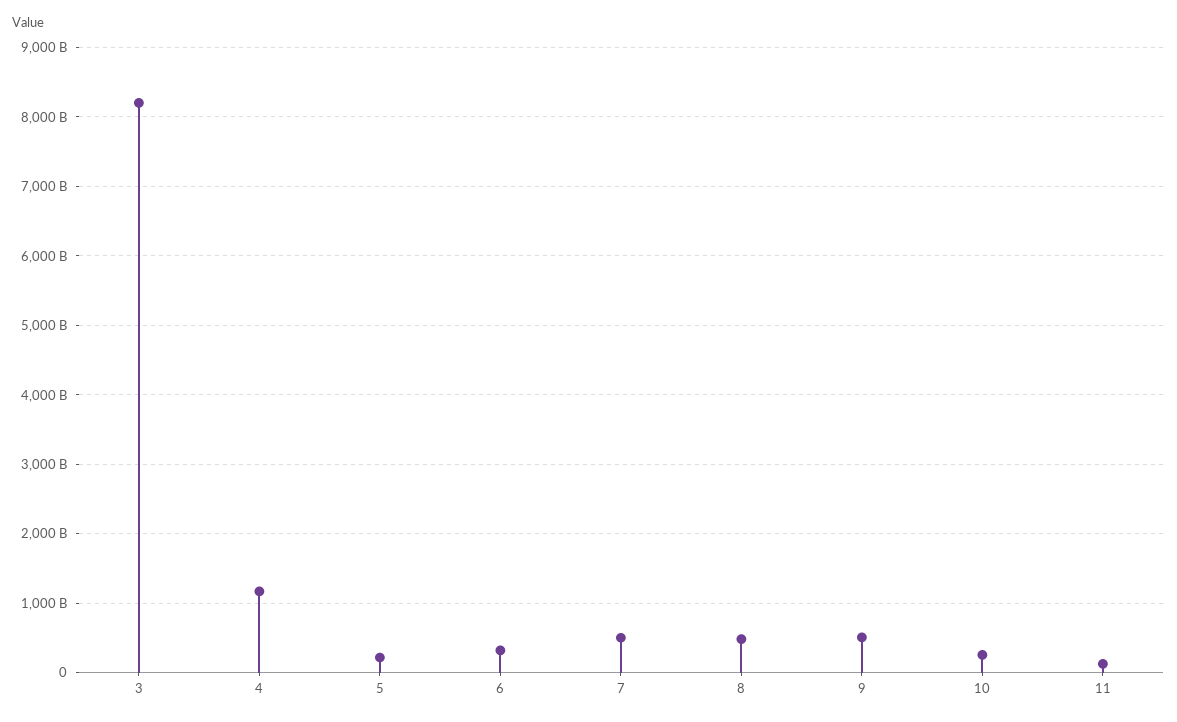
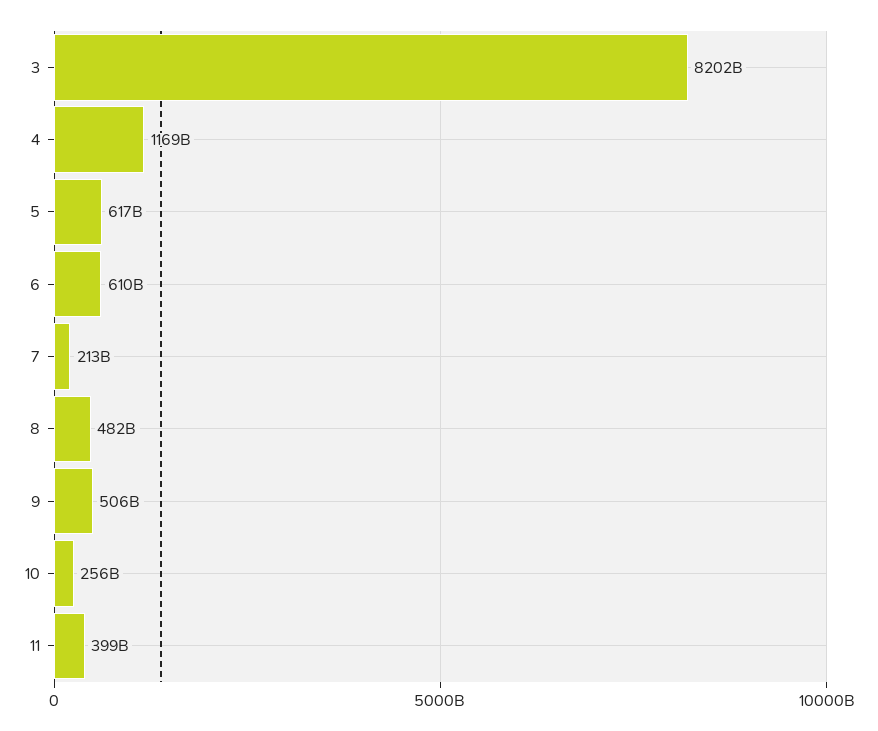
  {
    "3": 8202000000000,
    "4": 1169000000000,
-   "5": 200000000000,
+   "5": 617000000000,
-   "6": 300000000000,
+   "6": 610000000000,
-   "7": 500000000000,
+   "7": 213000000000,
    "8": 482000000000,
    "9": 506000000000,
    "10": 256000000000,
-   "11": 100000000000
+   "11": 399000000000
  }

